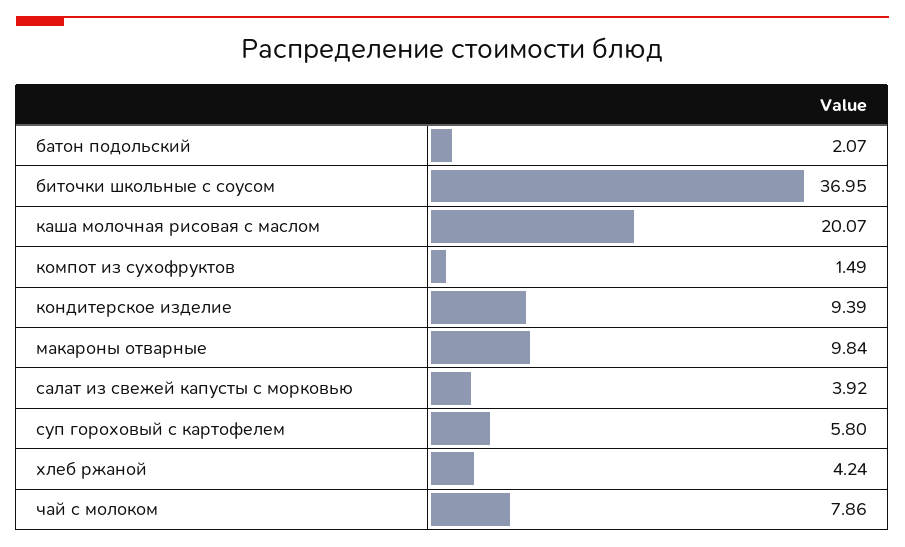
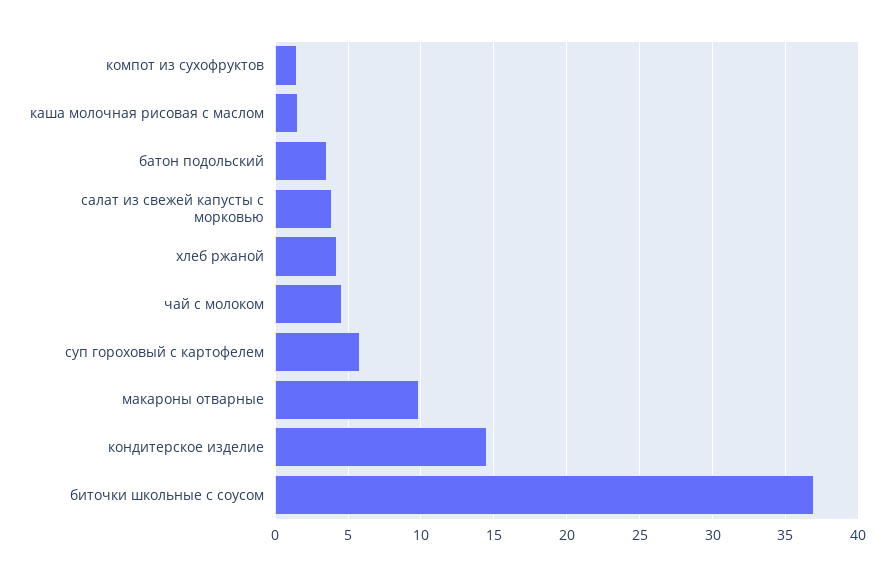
  {
-   "батон подольский": 2.07,
+   "батон подольский": 3.5,
    "биточки школьные с соусом": 36.95,
-   "каша молочная рисовая с маслом": 20.07,
+   "каша молочная рисовая с маслом": 1.5,
    "компот из сухофруктов": 1.49,
-   "кондитерское изделие": 9.39,
+   "кондитерское изделие": 14.5,
    "макароны отварные": 9.84,
    "салат из свежей капусты с морковью": 3.92,
    "суп гороховый с картофелем": 5.8,
    "хлеб ржаной": 4.24,
-   "чай с молоком": 7.86
+   "чай с молоком": 4.5
  }

